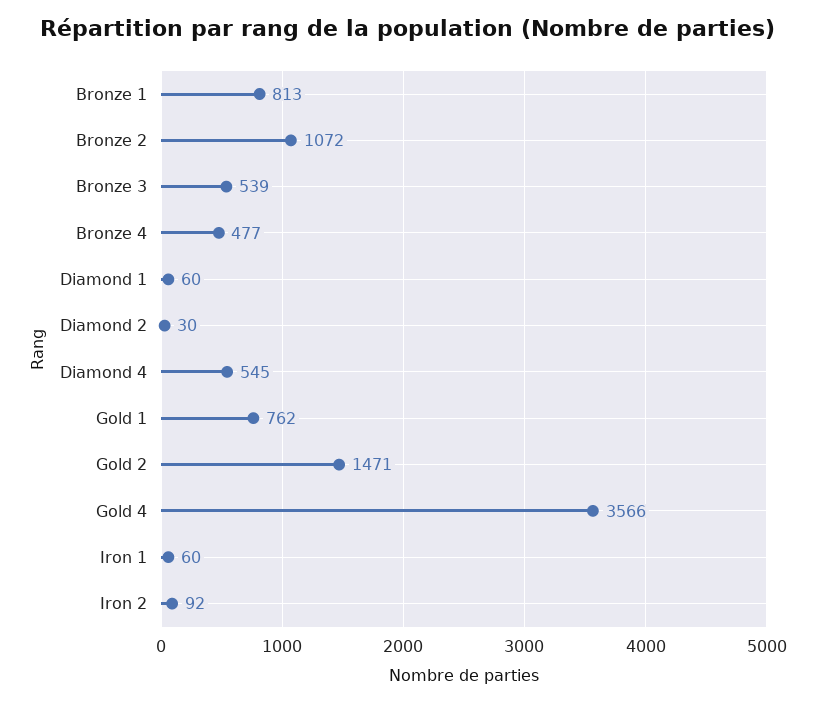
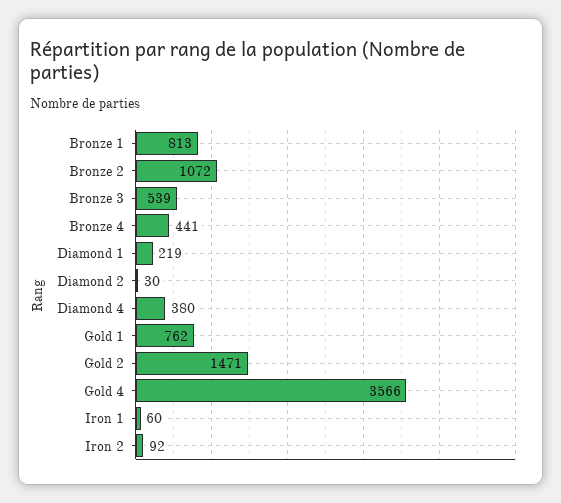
  {
    "Bronze 1": 813,
    "Bronze 2": 1072,
    "Bronze 3": 539,
-   "Bronze 4": 477,
+   "Bronze 4": 441,
-   "Diamond 1": 60,
+   "Diamond 1": 219,
    "Diamond 2": 30,
-   "Diamond 4": 545,
+   "Diamond 4": 380,
    "Gold 1": 762,
    "Gold 2": 1471,
    "Gold 4": 3566,
    "Iron 1": 60,
    "Iron 2": 92
  }

